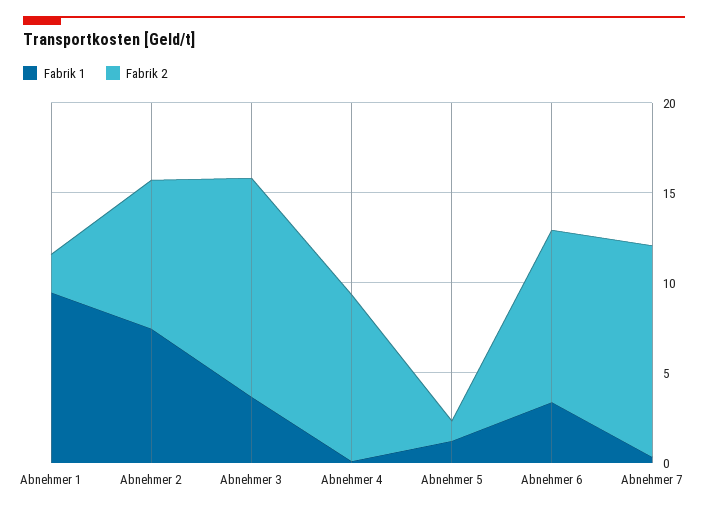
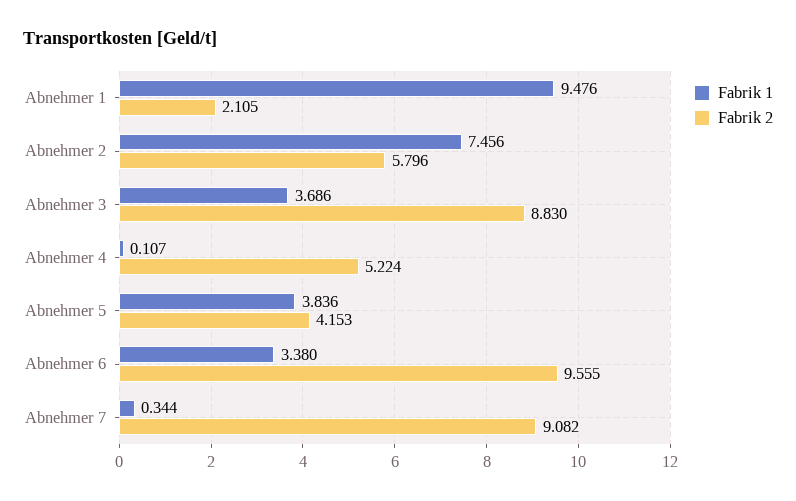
  {
    "Fabrik 1": {
      "Abnehmer 1": 9.476,
      "Abnehmer 2": 7.456,
      "Abnehmer 3": 3.686,
      "Abnehmer 4": 0.107,
-     "Abnehmer 5": 1,
+     "Abnehmer 5": 3.836,
      "Abnehmer 6": 3.38,
      "Abnehmer 7": 0.344
    },
    "Fabrik 2": {
      "Abnehmer 1": 2.105,
-     "Abnehmer 2": 8,
+     "Abnehmer 2": 5.796,
-     "Abnehmer 3": 12,
+     "Abnehmer 3": 8.83,
-     "Abnehmer 4": 9,
+     "Abnehmer 4": 5.224,
-     "Abnehmer 5": 1,
+     "Abnehmer 5": 4.153,
      "Abnehmer 6": 9.555,
-     "Abnehmer 7": 12
+     "Abnehmer 7": 9.082
    }
  }

